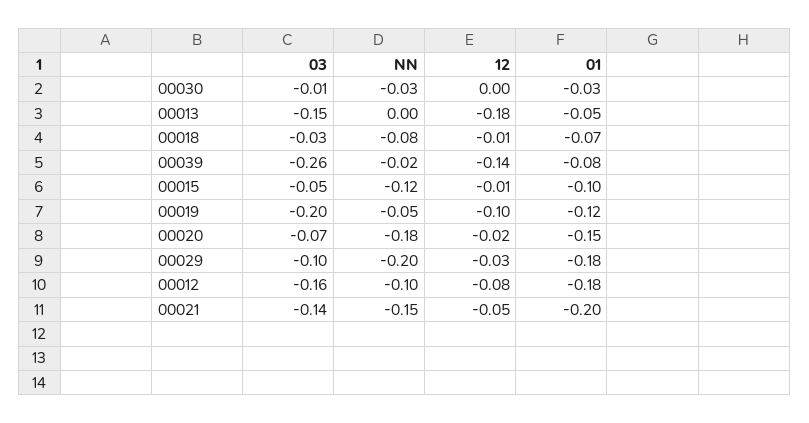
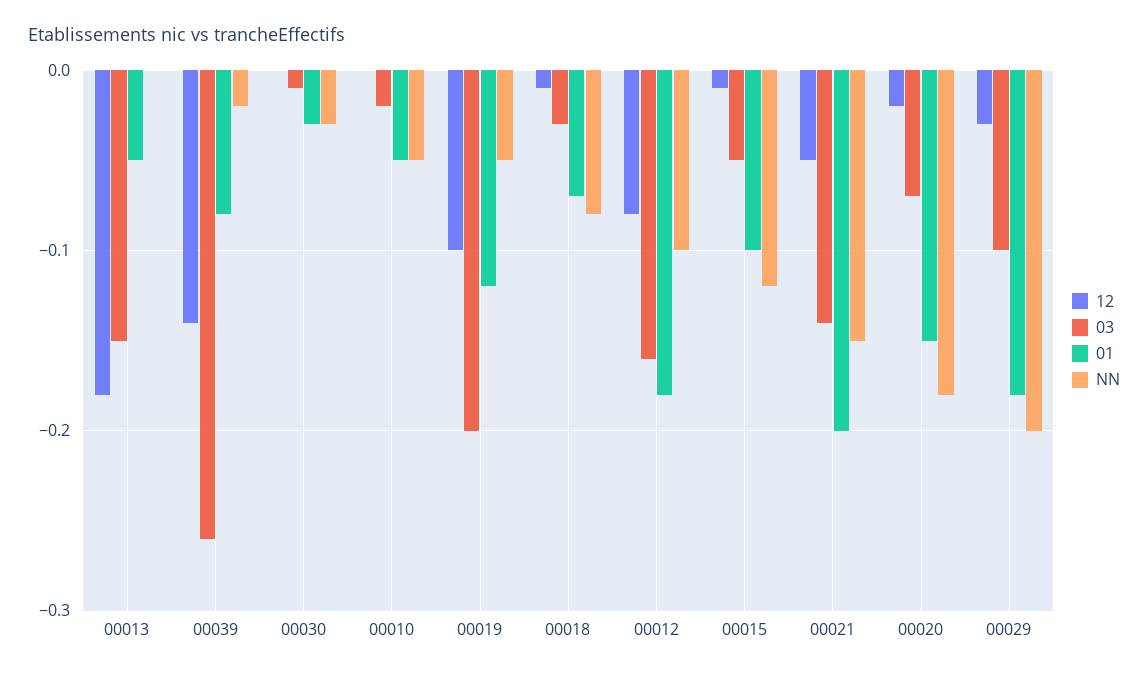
  {
    "03": {
      "00030": -0.01,
      "00013": -0.15,
      "00018": -0.03,
      "00039": -0.26,
      "00015": -0.05,
      "00019": -0.2,
      "00020": -0.07,
      "00029": -0.1,
      "00012": -0.16,
-     "00021": -0.14
+     "00021": -0.14,
+     "00010": -0.02
    },
    "NN": {
      "00030": -0.03,
      "00013": 0,
      "00018": -0.08,
      "00039": -0.02,
      "00015": -0.12,
      "00019": -0.05,
      "00020": -0.18,
      "00029": -0.2,
      "00012": -0.1,
-     "00021": -0.15
+     "00021": -0.15,
+     "00010": -0.05
    },
    "12": {
      "00030": 0,
      "00013": -0.18,
      "00018": -0.01,
      "00039": -0.14,
      "00015": -0.01,
      "00019": -0.1,
      "00020": -0.02,
      "00029": -0.03,
      "00012": -0.08,
-     "00021": -0.05
+     "00021": -0.05,
+     "00010": 0
    },
    "01": {
      "00030": -0.03,
      "00013": -0.05,
      "00018": -0.07,
      "00039": -0.08,
      "00015": -0.1,
      "00019": -0.12,
      "00020": -0.15,
      "00029": -0.18,
      "00012": -0.18,
-     "00021": -0.2
+     "00021": -0.2,
+     "00010": -0.05
    }
  }

